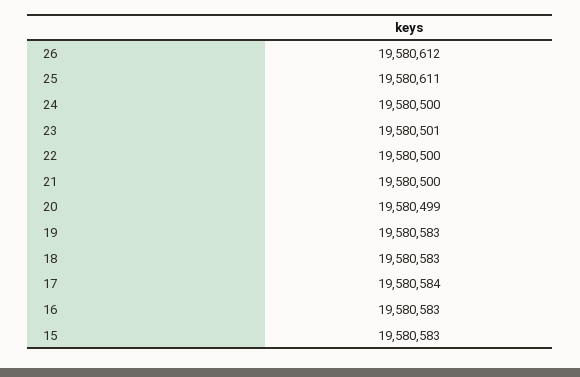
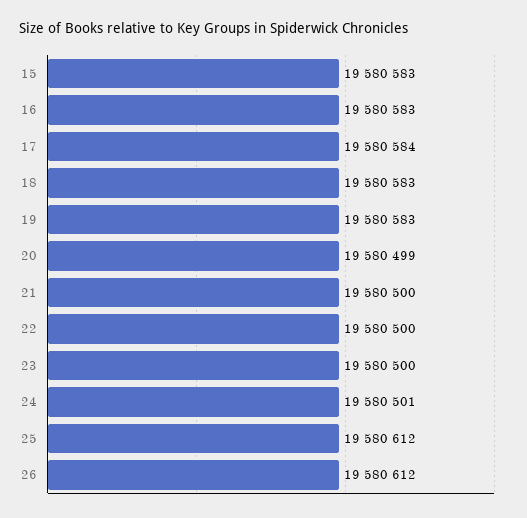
  {
    "26": 19580612,
-   "25": 19580611,
+   "25": 19580612,
-   "24": 19580500,
+   "24": 19580501,
-   "23": 19580501,
+   "23": 19580500,
    "22": 19580500,
    "21": 19580500,
    "20": 19580499,
    "19": 19580583,
    "18": 19580583,
    "17": 19580584,
    "16": 19580583,
    "15": 19580583
  }

